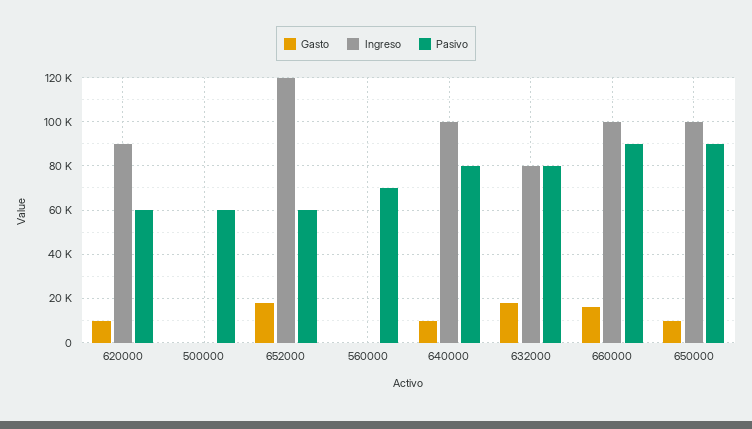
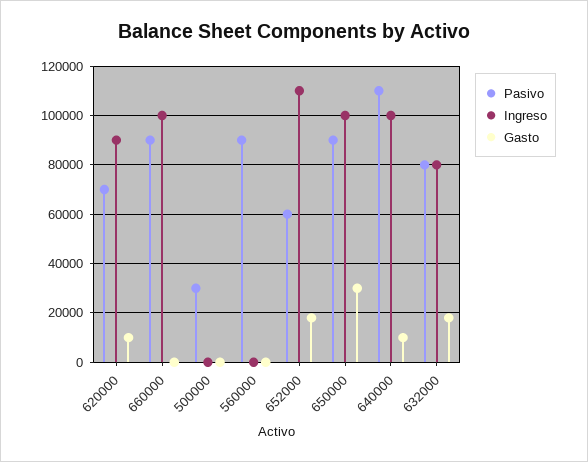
  {
    "Gasto": {
      "620000": 10000,
      "500000": 0,
      "652000": 17500,
      "560000": 0,
      "640000": 10000,
      "632000": 17500,
-     "660000": 15000,
+     "660000": 0,
-     "650000": 10000
+     "650000": 30000
    },
    "Ingreso": {
      "620000": 90000,
      "500000": 0,
-     "652000": 120000,
+     "652000": 110000,
      "560000": 0,
      "640000": 100000,
      "632000": 80000,
      "660000": 100000,
      "650000": 100000
    },
    "Pasivo": {
-     "620000": 60000,
+     "620000": 70000,
-     "500000": 60000,
+     "500000": 30000,
      "652000": 60000,
-     "560000": 70000,
+     "560000": 90000,
-     "640000": 80000,
+     "640000": 110000,
      "632000": 80000,
      "660000": 90000,
      "650000": 90000
    }
  }

